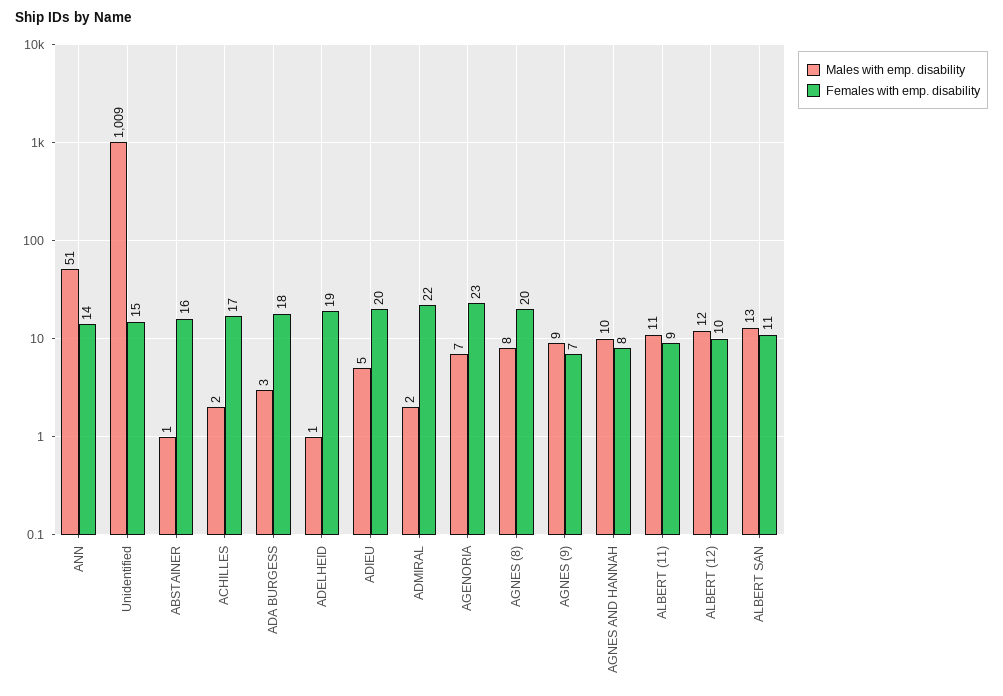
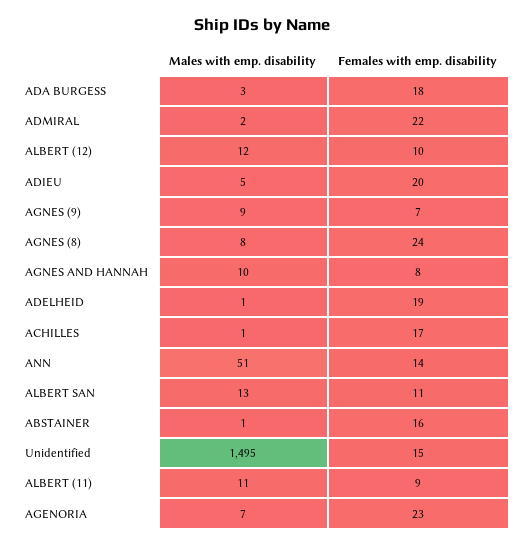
  {
    "Males with emp. disability": {
      "ANN": 51,
-     "Unidentified": 1009,
+     "Unidentified": 1495,
      "ABSTAINER": 1,
-     "ACHILLES": 2,
+     "ACHILLES": 1,
      "ADA BURGESS": 3,
      "ADELHEID": 1,
      "ADIEU": 5,
      "ADMIRAL": 2,
      "AGENORIA": 7,
      "AGNES (8)": 8,
      "AGNES (9)": 9,
      "AGNES AND HANNAH": 10,
      "ALBERT (11)": 11,
      "ALBERT (12)": 12,
      "ALBERT SAN": 13
    },
    "Females with emp. disability": {
      "ANN": 14,
      "Unidentified": 15,
      "ABSTAINER": 16,
      "ACHILLES": 17,
      "ADA BURGESS": 18,
      "ADELHEID": 19,
      "ADIEU": 20,
      "ADMIRAL": 22,
      "AGENORIA": 23,
-     "AGNES (8)": 20,
+     "AGNES (8)": 24,
      "AGNES (9)": 7,
      "AGNES AND HANNAH": 8,
      "ALBERT (11)": 9,
      "ALBERT (12)": 10,
      "ALBERT SAN": 11
    }
  }

